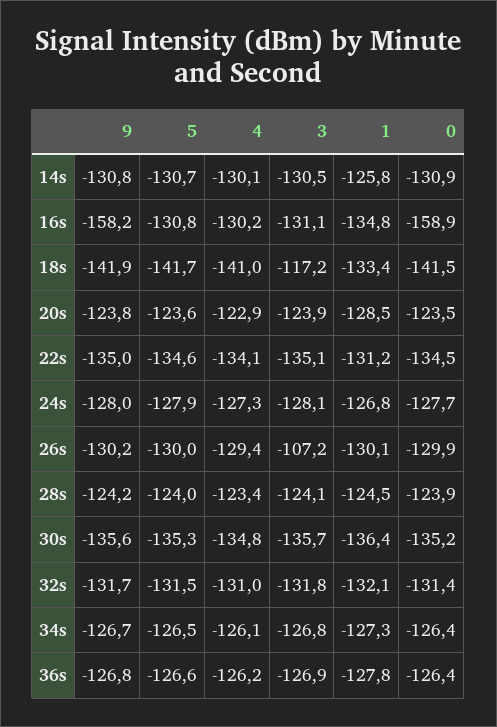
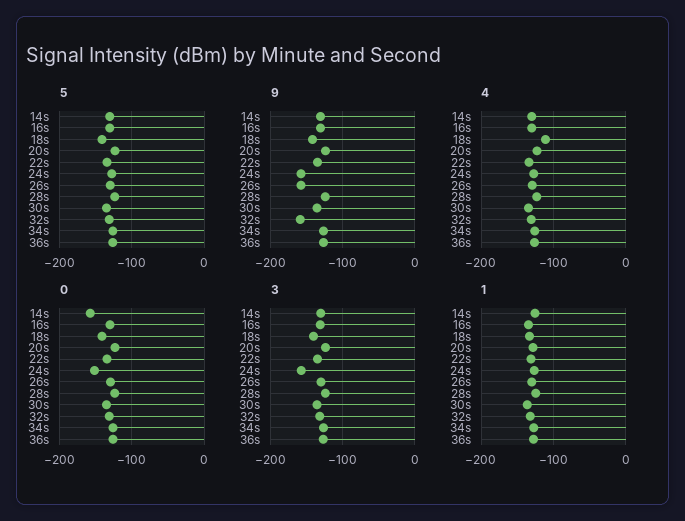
  {
    "9": {
      "14s": -130.8,
-     "16s": -158.2,
+     "16s": -130,
      "18s": -141.9,
      "20s": -123.8,
      "22s": -135,
-     "24s": -128,
+     "24s": -160,
-     "26s": -130.2,
+     "26s": -160,
      "28s": -124.2,
      "30s": -135.6,
-     "32s": -131.7,
+     "32s": -160,
      "34s": -126.7,
      "36s": -126.8
    },
    "5": {
      "14s": -130.7,
      "16s": -130.8,
      "18s": -141.7,
      "20s": -123.6,
      "22s": -134.6,
      "24s": -127.9,
      "26s": -130,
      "28s": -124,
      "30s": -135.3,
      "32s": -131.5,
      "34s": -126.5,
      "36s": -126.6
    },
    "4": {
      "14s": -130.1,
      "16s": -130.2,
-     "18s": -141,
+     "18s": -110,
      "20s": -122.9,
      "22s": -134.1,
      "24s": -127.3,
      "26s": -129.4,
      "28s": -123.4,
      "30s": -134.8,
      "32s": -131,
      "34s": -126.1,
      "36s": -126.2
    },
    "3": {
      "14s": -130.5,
      "16s": -131.1,
-     "18s": -117.2,
+     "18s": -140,
      "20s": -123.9,
      "22s": -135.1,
-     "24s": -128.1,
+     "24s": -160,
-     "26s": -107.2,
+     "26s": -130,
      "28s": -124.1,
      "30s": -135.7,
      "32s": -131.8,
      "34s": -126.8,
      "36s": -126.9
    },
    "1": {
      "14s": -125.8,
      "16s": -134.8,
      "18s": -133.4,
      "20s": -128.5,
      "22s": -131.2,
      "24s": -126.8,
      "26s": -130.1,
      "28s": -124.5,
      "30s": -136.4,
      "32s": -132.1,
      "34s": -127.3,
      "36s": -127.8
    },
    "0": {
-     "14s": -130.9,
+     "14s": -160,
-     "16s": -158.9,
+     "16s": -130,
      "18s": -141.5,
      "20s": -123.5,
      "22s": -134.5,
-     "24s": -127.7,
+     "24s": -150,
      "26s": -129.9,
      "28s": -123.9,
      "30s": -135.2,
      "32s": -131.4,
      "34s": -126.4,
      "36s": -126.4
    }
  }

